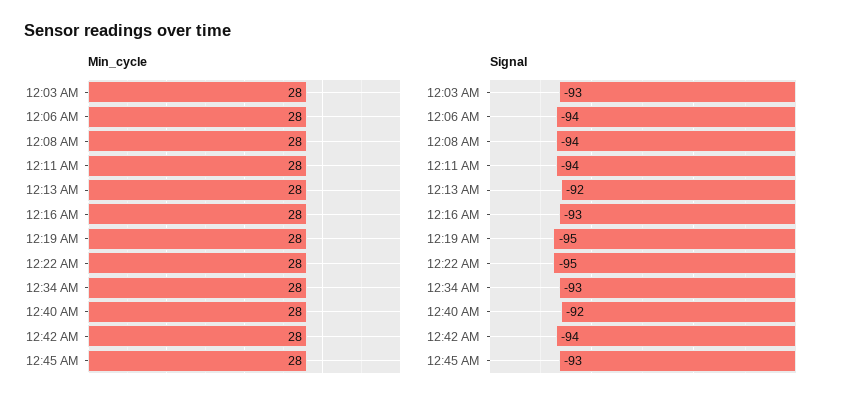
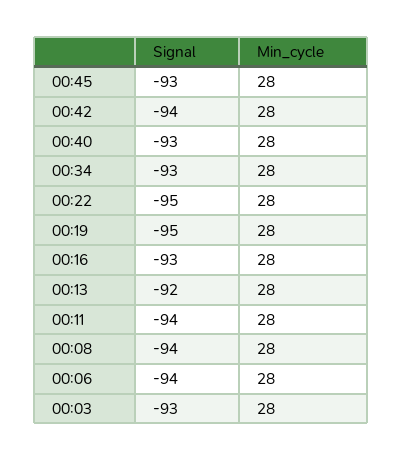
  {
    "Min_cycle": {
      "12:03 AM": 28,
      "12:06 AM": 28,
      "12:08 AM": 28,
      "12:11 AM": 28,
      "12:13 AM": 28,
      "12:16 AM": 28,
      "12:19 AM": 28,
      "12:22 AM": 28,
      "12:34 AM": 28,
      "12:40 AM": 28,
      "12:42 AM": 28,
      "12:45 AM": 28
    },
    "Signal": {
      "12:03 AM": -93,
      "12:06 AM": -94,
      "12:08 AM": -94,
      "12:11 AM": -94,
      "12:13 AM": -92,
      "12:16 AM": -93,
      "12:19 AM": -95,
      "12:22 AM": -95,
      "12:34 AM": -93,
-     "12:40 AM": -92,
+     "12:40 AM": -93,
      "12:42 AM": -94,
      "12:45 AM": -93
    }
  }

